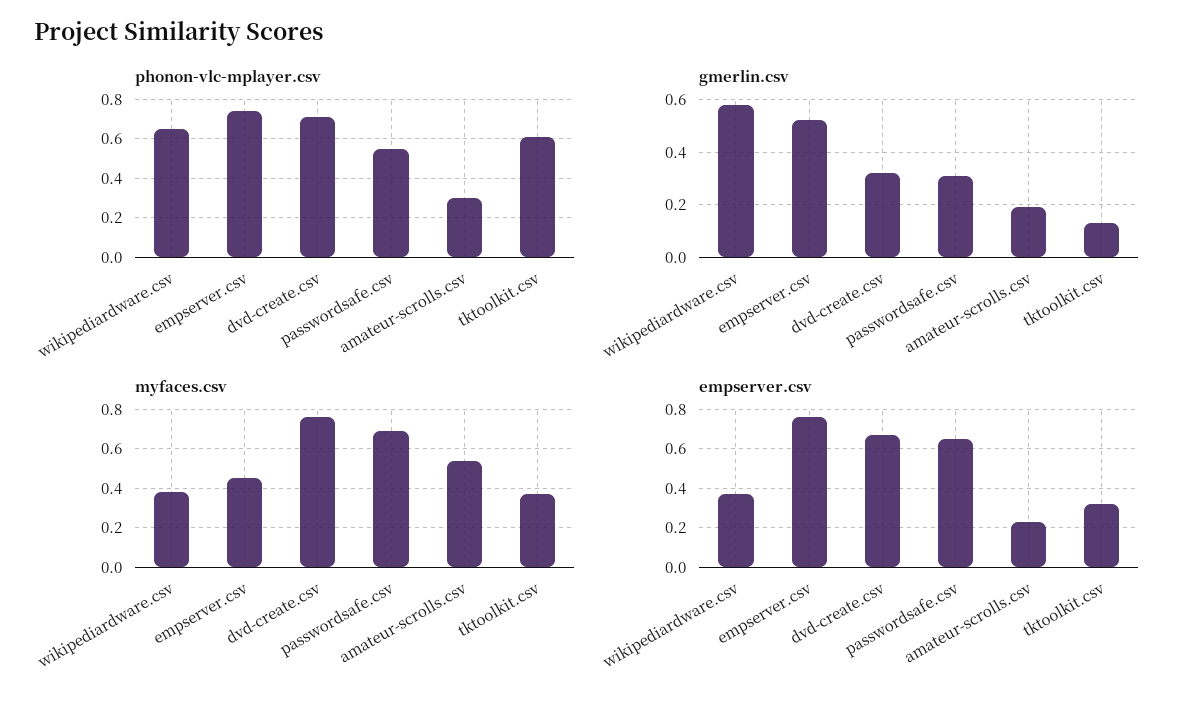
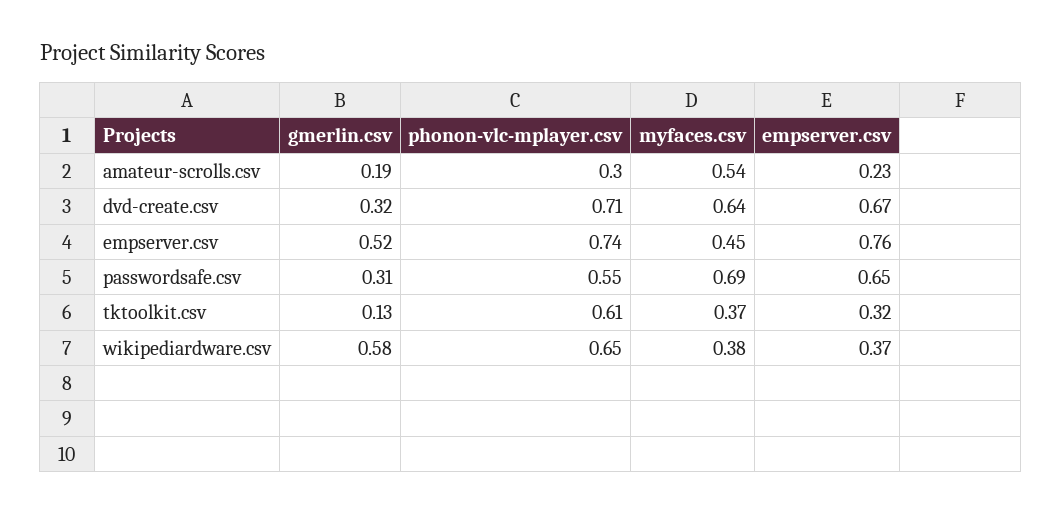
  {
    "phonon-vlc-mplayer.csv": {
      "wikipediardware.csv": 0.65,
      "empserver.csv": 0.74,
      "dvd-create.csv": 0.71,
      "passwordsafe.csv": 0.55,
      "amateur-scrolls.csv": 0.3,
      "tktoolkit.csv": 0.61
    },
    "gmerlin.csv": {
      "wikipediardware.csv": 0.58,
      "empserver.csv": 0.52,
      "dvd-create.csv": 0.32,
      "passwordsafe.csv": 0.31,
      "amateur-scrolls.csv": 0.19,
      "tktoolkit.csv": 0.13
    },
    "myfaces.csv": {
      "wikipediardware.csv": 0.38,
      "empserver.csv": 0.45,
-     "dvd-create.csv": 0.75,
+     "dvd-create.csv": 0.64,
      "passwordsafe.csv": 0.69,
      "amateur-scrolls.csv": 0.54,
      "tktoolkit.csv": 0.37
    },
    "empserver.csv": {
      "wikipediardware.csv": 0.37,
      "empserver.csv": 0.76,
      "dvd-create.csv": 0.67,
      "passwordsafe.csv": 0.65,
      "amateur-scrolls.csv": 0.23,
      "tktoolkit.csv": 0.32
    }
  }

